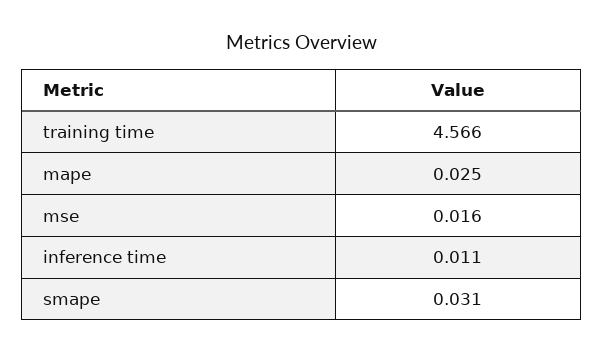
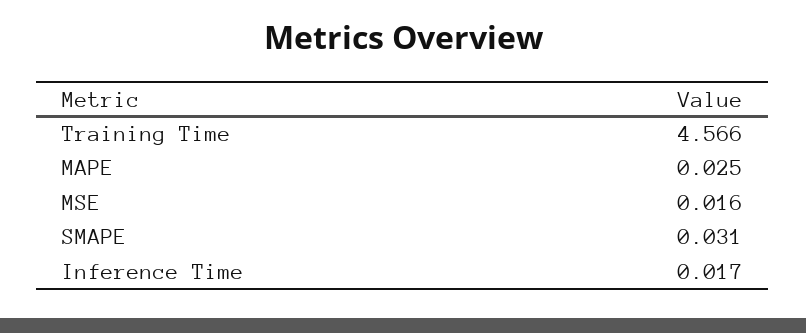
  {
    "training time": 4.566,
    "mape": 0.025,
    "mse": 0.016,
-   "inference time": 0.011,
+   "inference time": 0.017,
    "smape": 0.031
  }

